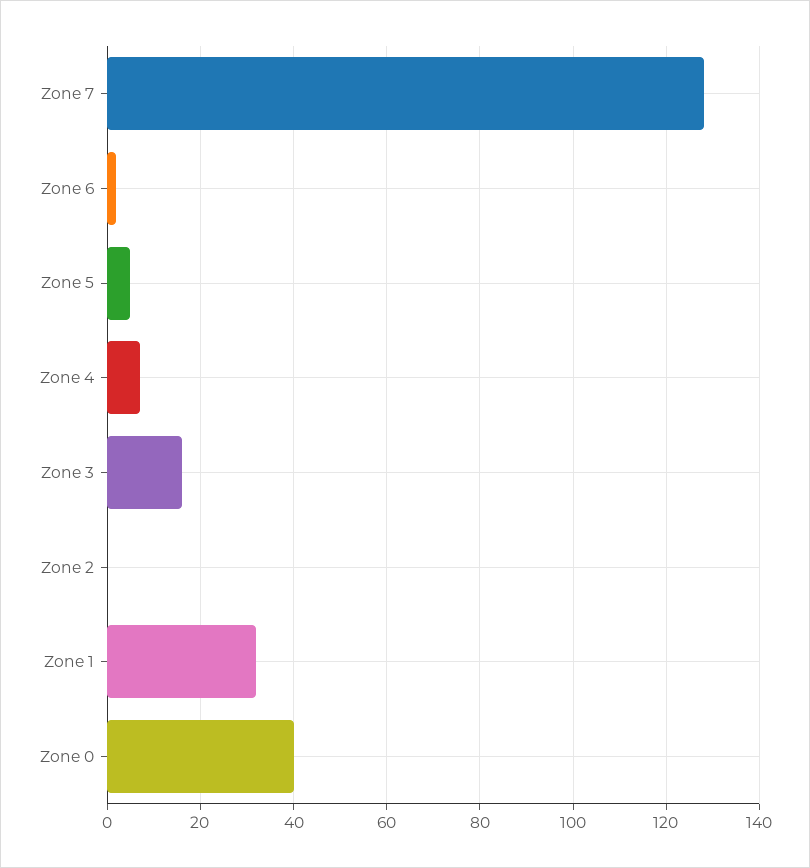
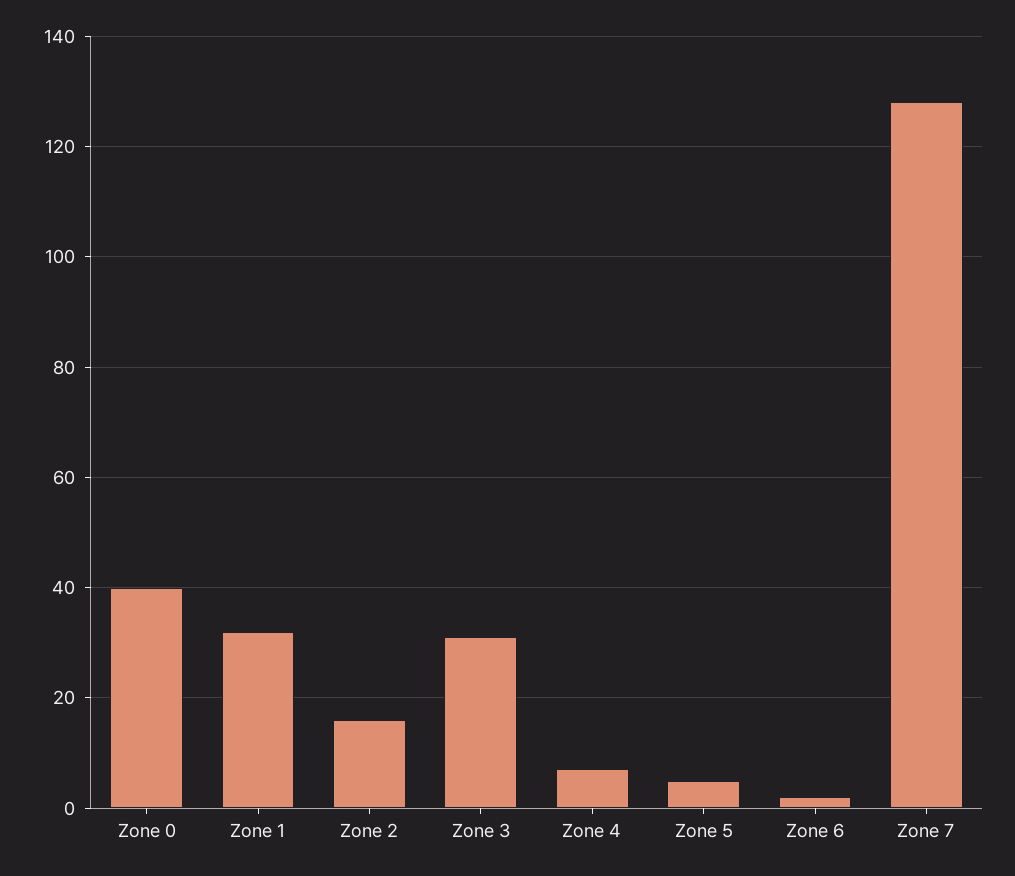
  {
    "Zone 7": 130,
    "Zone 6": 0,
    "Zone 5": 5,
    "Zone 4": 5,
-   "Zone 3": 15,
+   "Zone 3": 30,
-   "Zone 2": 0,
+   "Zone 2": 15,
    "Zone 1": 30,
    "Zone 0": 40
  }

